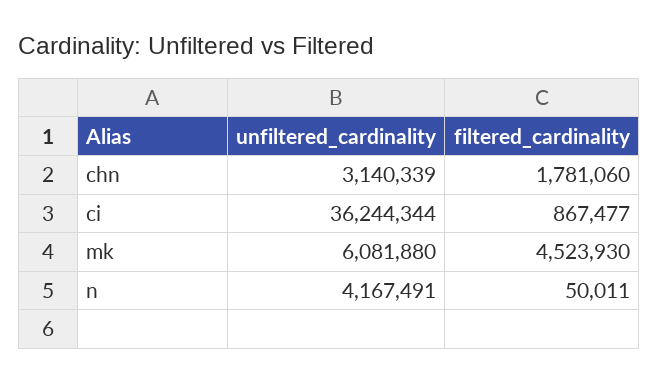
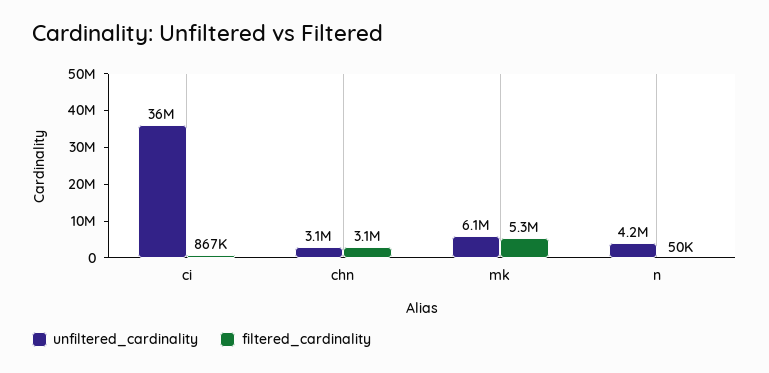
  {
    "unfiltered_cardinality": {
      "chn": 3140339,
      "ci": 36244344,
      "mk": 6081880,
      "n": 4167491
    },
    "filtered_cardinality": {
-     "chn": 1781060,
+     "chn": 3100000,
      "ci": 867477,
-     "mk": 4523930,
+     "mk": 5300000,
      "n": 50011
    }
  }

